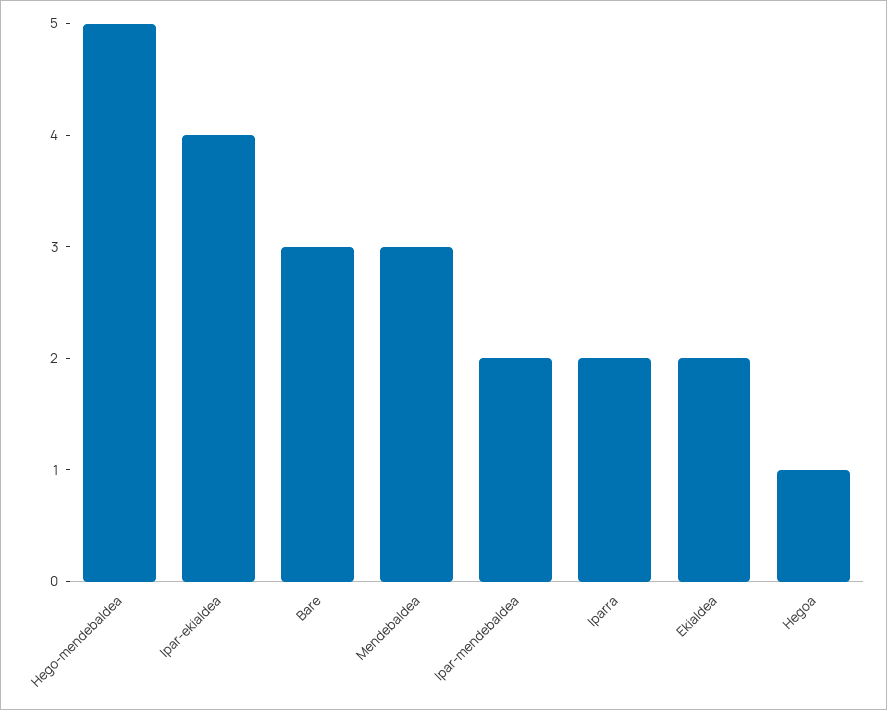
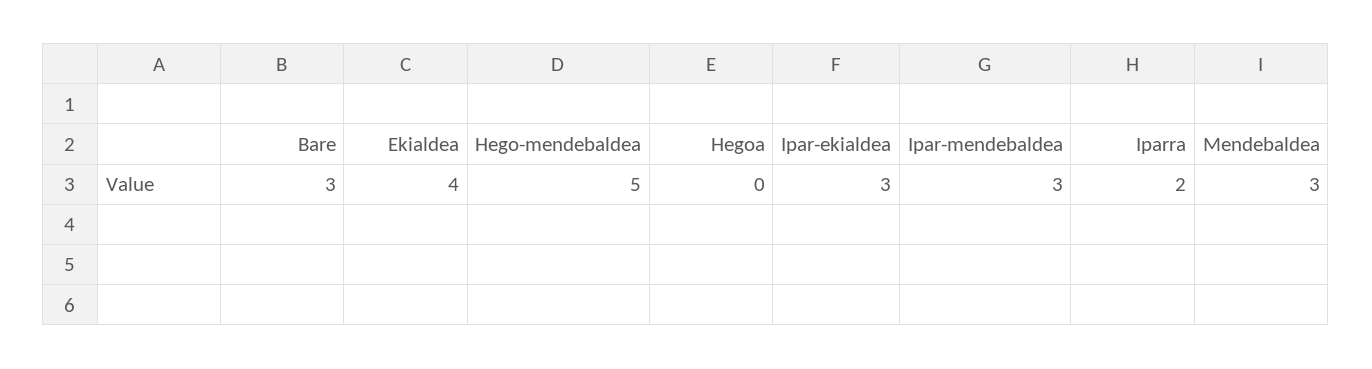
  {
    "Hego-mendebaldea": 5,
-   "Ipar-ekialdea": 4,
+   "Ipar-ekialdea": 3,
    "Bare": 3,
    "Mendebaldea": 3,
-   "Ipar-mendebaldea": 2,
+   "Ipar-mendebaldea": 3,
    "Iparra": 2,
-   "Ekialdea": 2,
+   "Ekialdea": 4,
-   "Hegoa": 1
+   "Hegoa": 0
  }

